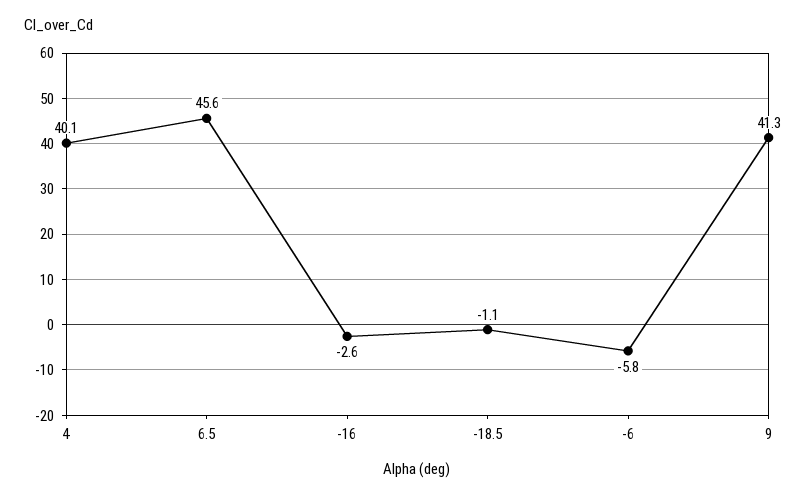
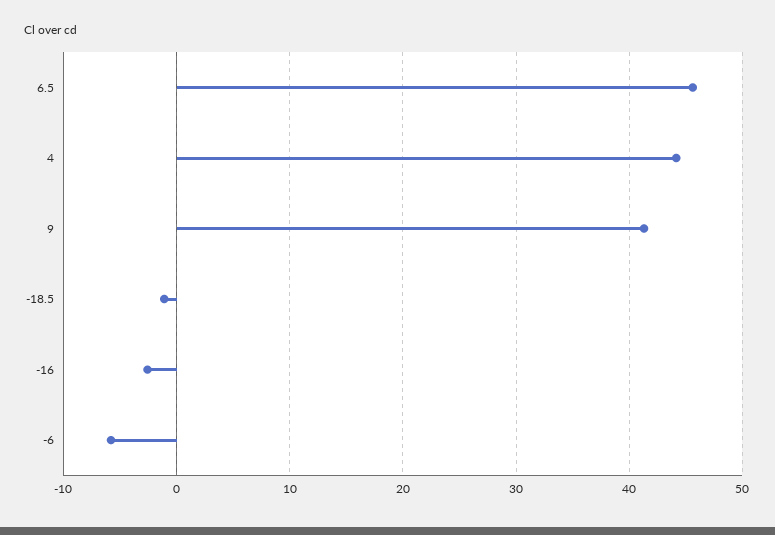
  {
-   "4": 40.1,
+   "4": 44,
    "6.5": 45.6,
    "-16": -2.6,
    "-18.5": -1.1,
    "-6": -5.8,
    "9": 41.3
  }

